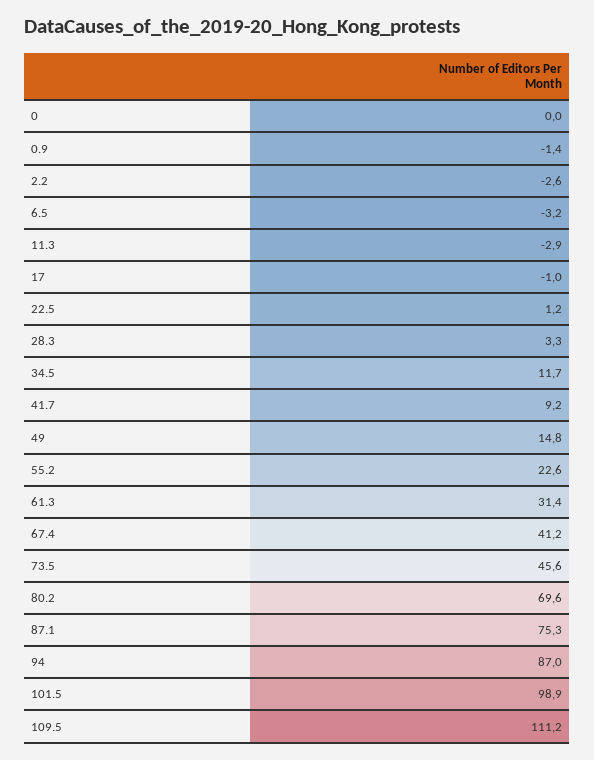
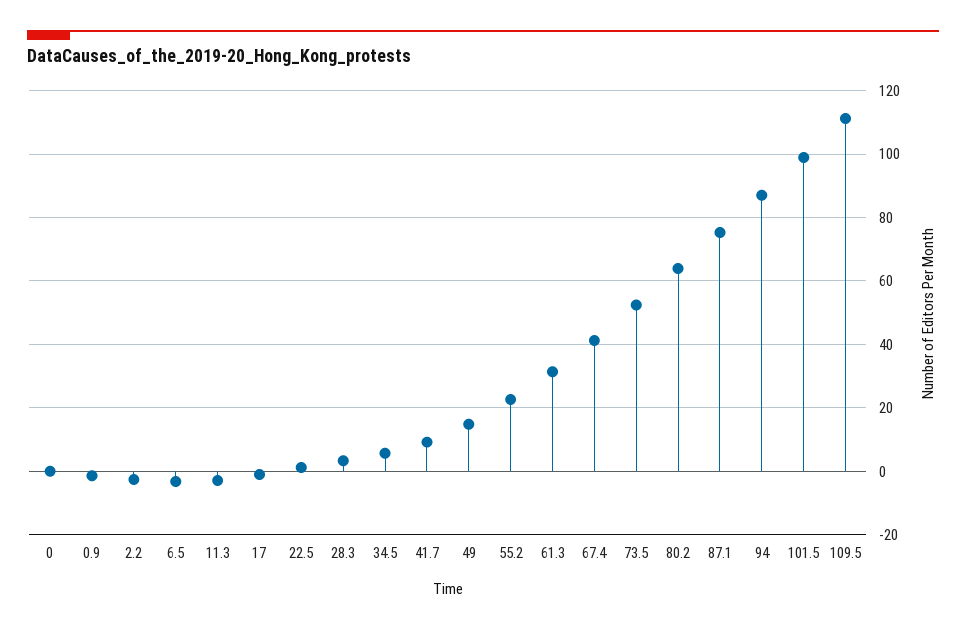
  {
    "0": 0,
    "0.9": -1.4,
    "2.2": -2.6,
    "6.5": -3.2,
    "11.3": -2.9,
    "17": -1,
    "22.5": 1.2,
    "28.3": 3.3,
-   "34.5": 11.7,
+   "34.5": 6,
    "41.7": 9.2,
    "49": 14.8,
    "55.2": 22.6,
    "61.3": 31.4,
    "67.4": 41.2,
-   "73.5": 45.6,
+   "73.5": 52,
-   "80.2": 69.6,
+   "80.2": 64,
    "87.1": 75.3,
    "94": 87,
    "101.5": 98.9,
    "109.5": 111.2
  }

